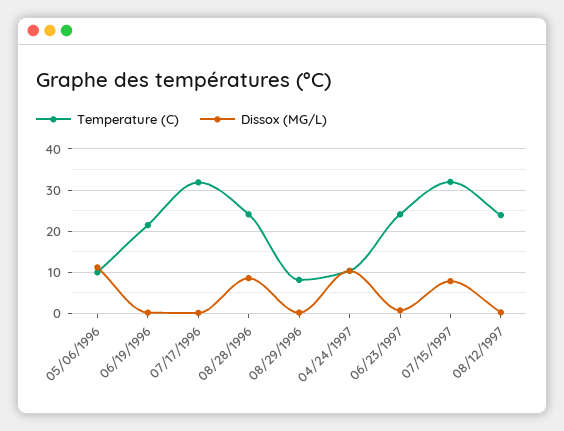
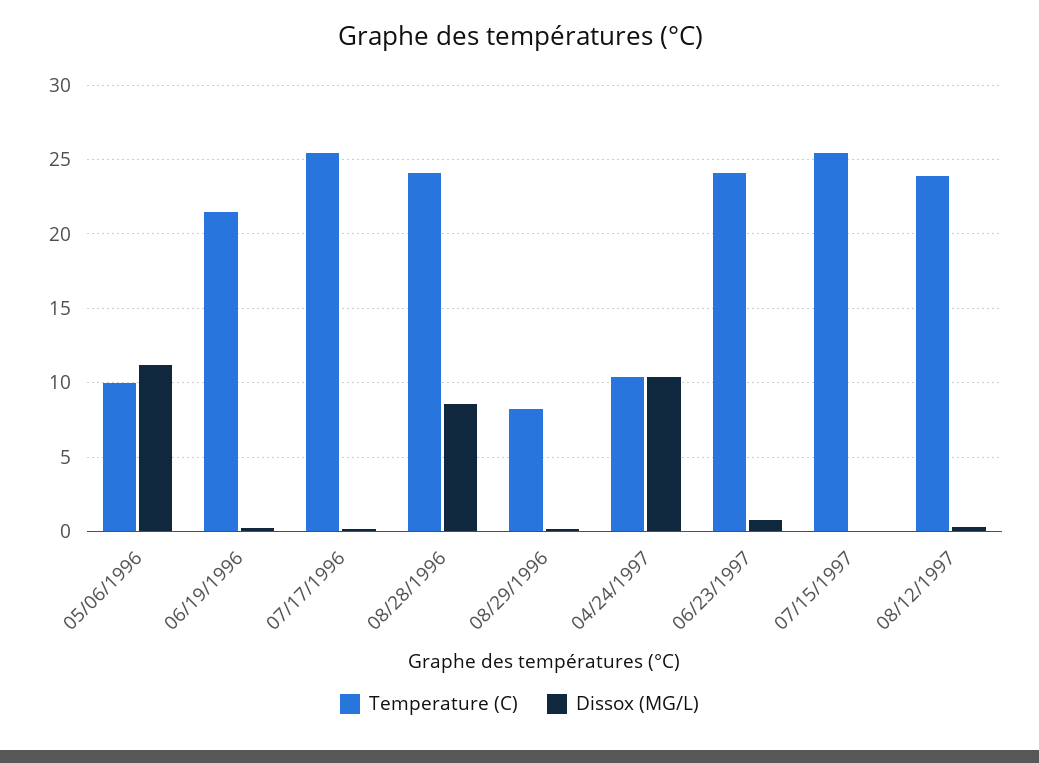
  {
    "Temperature (C)": {
      "05/06/1996": 10,
      "06/19/1996": 21.5,
-     "07/17/1996": 32,
+     "07/17/1996": 25.5,
      "08/28/1996": 24,
      "08/29/1996": 8,
      "04/24/1997": 10.5,
      "06/23/1997": 24,
-     "07/15/1997": 32,
+     "07/15/1997": 25.5,
      "08/12/1997": 24
    },
    "Dissox (MG/L)": {
      "05/06/1996": 11,
      "06/19/1996": 0.5,
      "07/17/1996": 0,
      "08/28/1996": 8.5,
      "08/29/1996": 0,
      "04/24/1997": 10.5,
      "06/23/1997": 1,
-     "07/15/1997": 8,
+     "07/15/1997": 0,
      "08/12/1997": 0.5
    }
  }

